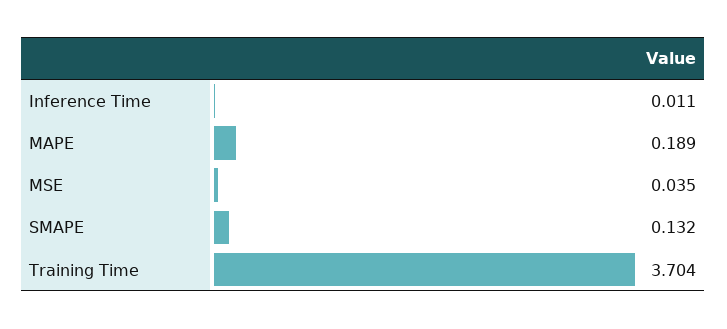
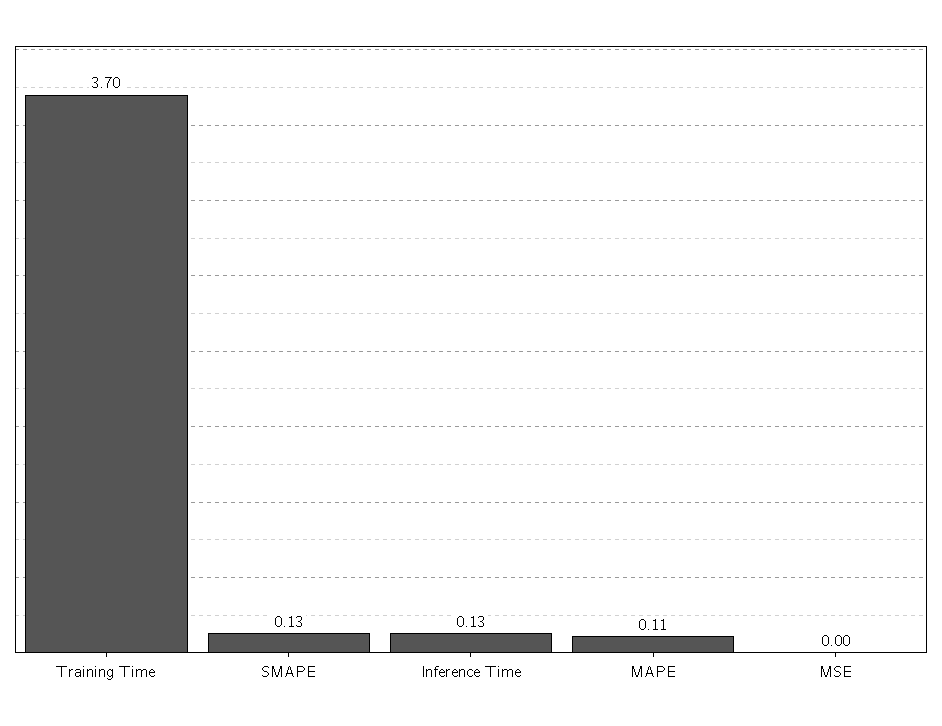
  {
-   "Inference Time": 0.011,
+   "Inference Time": 0.13,
-   "MAPE": 0.189,
+   "MAPE": 0.11,
-   "MSE": 0.035,
+   "MSE": 0,
    "SMAPE": 0.132,
    "Training Time": 3.704
  }

